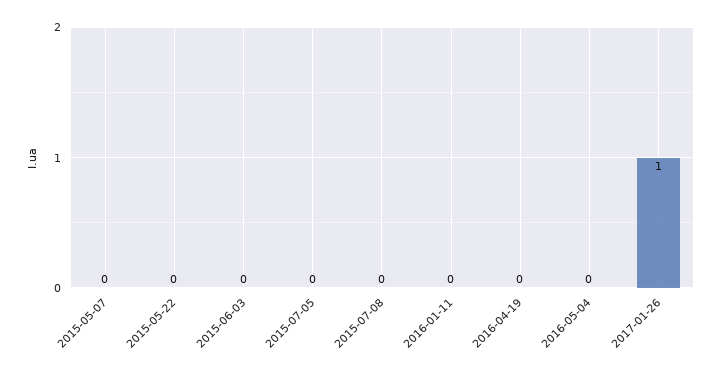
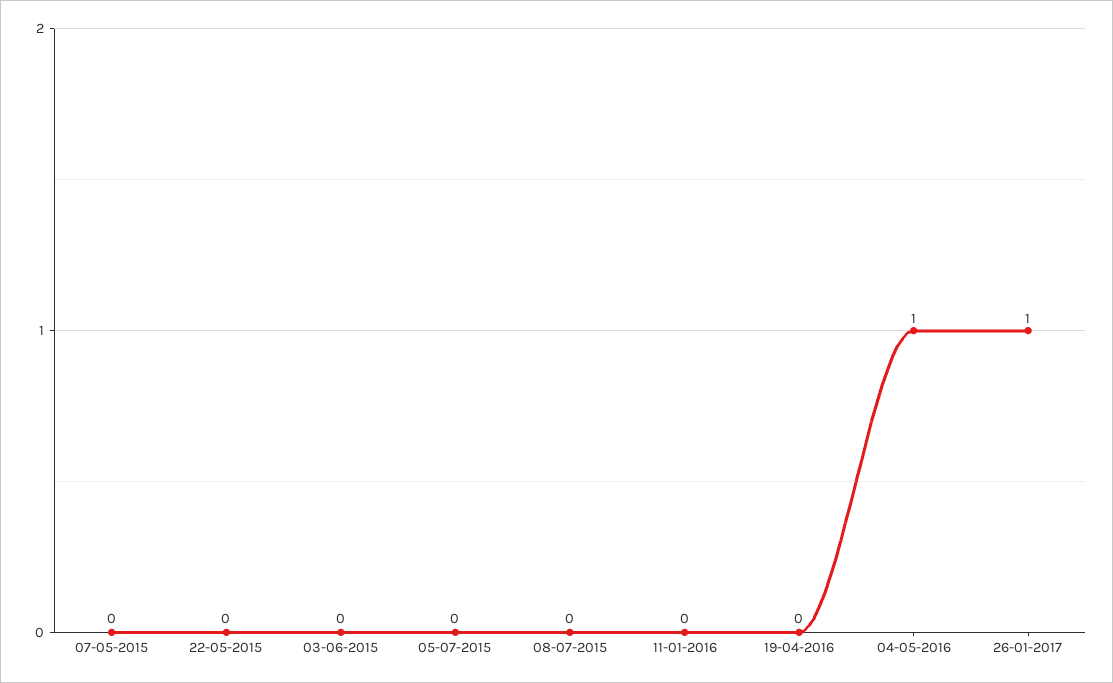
  {
    "2015-05-07": 0,
    "2015-05-22": 0,
    "2015-06-03": 0,
    "2015-07-05": 0,
    "2015-07-08": 0,
    "2016-01-11": 0,
    "2016-04-19": 0,
-   "2016-05-04": 0,
+   "2016-05-04": 1,
    "2017-01-26": 1
  }

